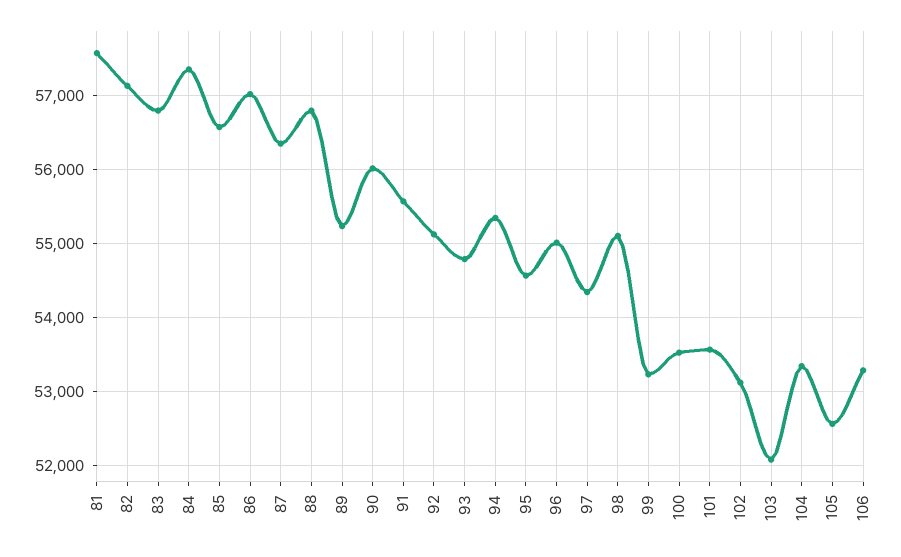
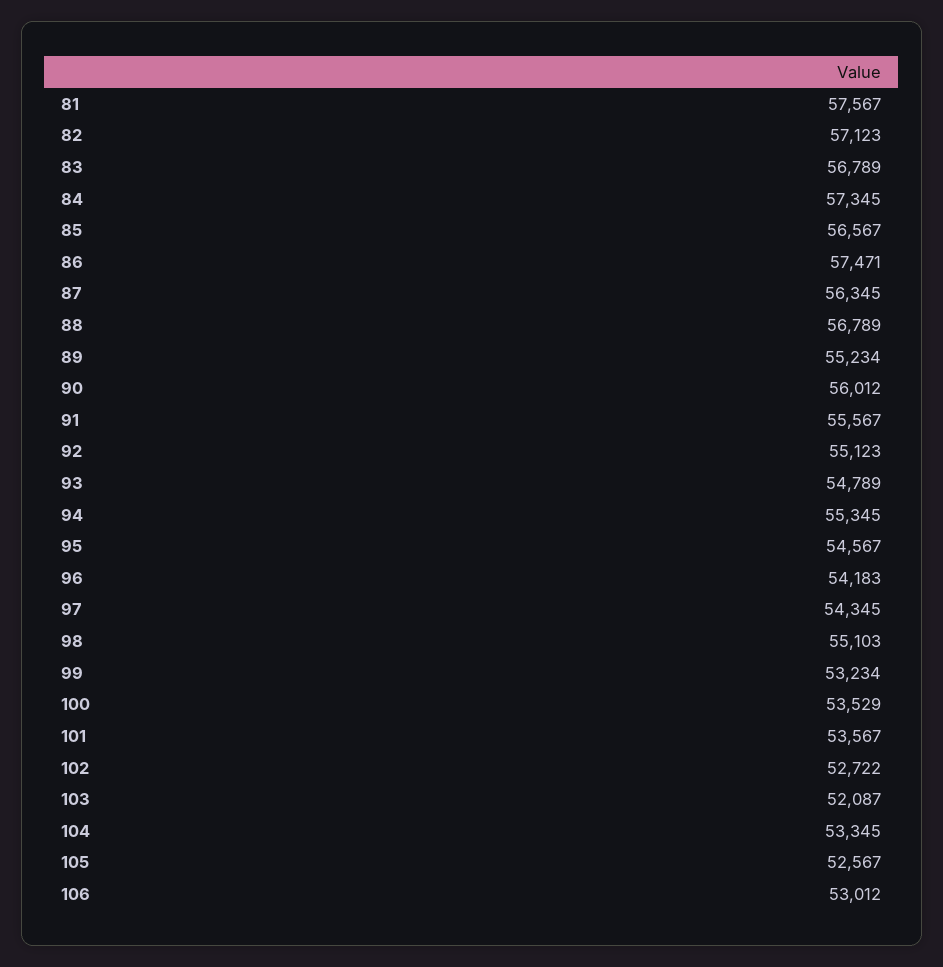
  {
    "81": 57567,
    "82": 57123,
    "83": 56789,
    "84": 57345,
    "85": 56567,
-   "86": 57000,
+   "86": 57471,
    "87": 56345,
    "88": 56789,
    "89": 55234,
    "90": 56012,
    "91": 55567,
    "92": 55123,
    "93": 54789,
    "94": 55345,
    "95": 54567,
-   "96": 55000,
+   "96": 54183,
    "97": 54345,
    "98": 55103,
    "99": 53234,
    "100": 53529,
    "101": 53567,
-   "102": 53100,
+   "102": 52722,
    "103": 52087,
    "104": 53345,
    "105": 52567,
-   "106": 53300
+   "106": 53012
  }

